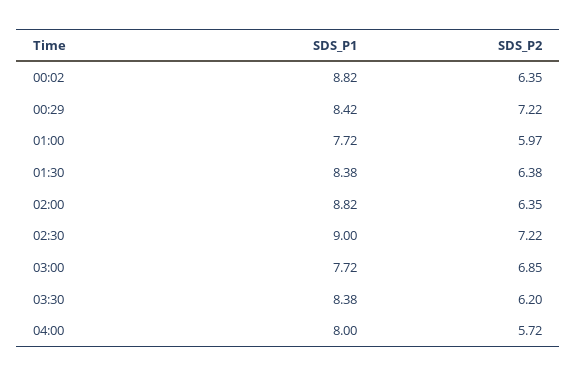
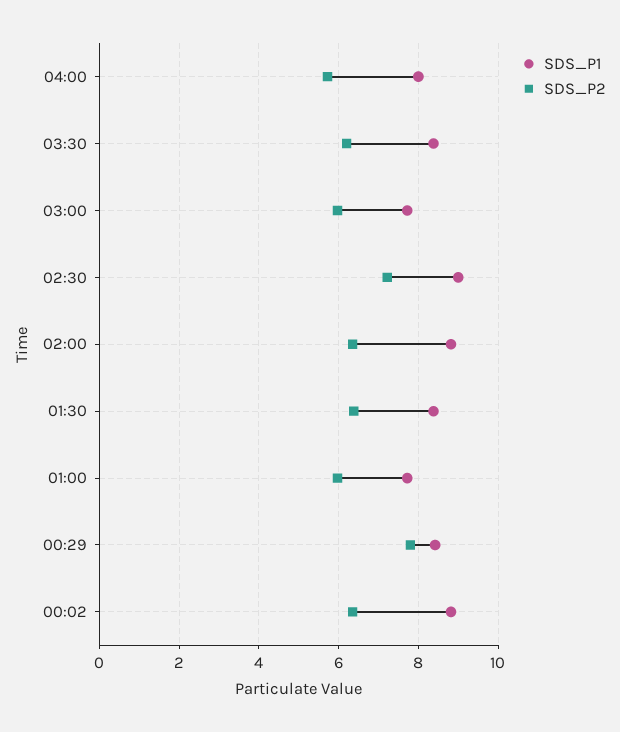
  {
    "SDS_P1": {
      "00:02": 8.82,
      "00:29": 8.42,
      "01:00": 7.72,
      "01:30": 8.38,
      "02:00": 8.82,
      "02:30": 9,
      "03:00": 7.72,
      "03:30": 8.38,
      "04:00": 8
    },
    "SDS_P2": {
      "00:02": 6.35,
-     "00:29": 7.22,
+     "00:29": 7.8,
      "01:00": 5.97,
      "01:30": 6.38,
      "02:00": 6.35,
      "02:30": 7.22,
-     "03:00": 6.85,
+     "03:00": 6,
      "03:30": 6.2,
      "04:00": 5.72
    }
  }

